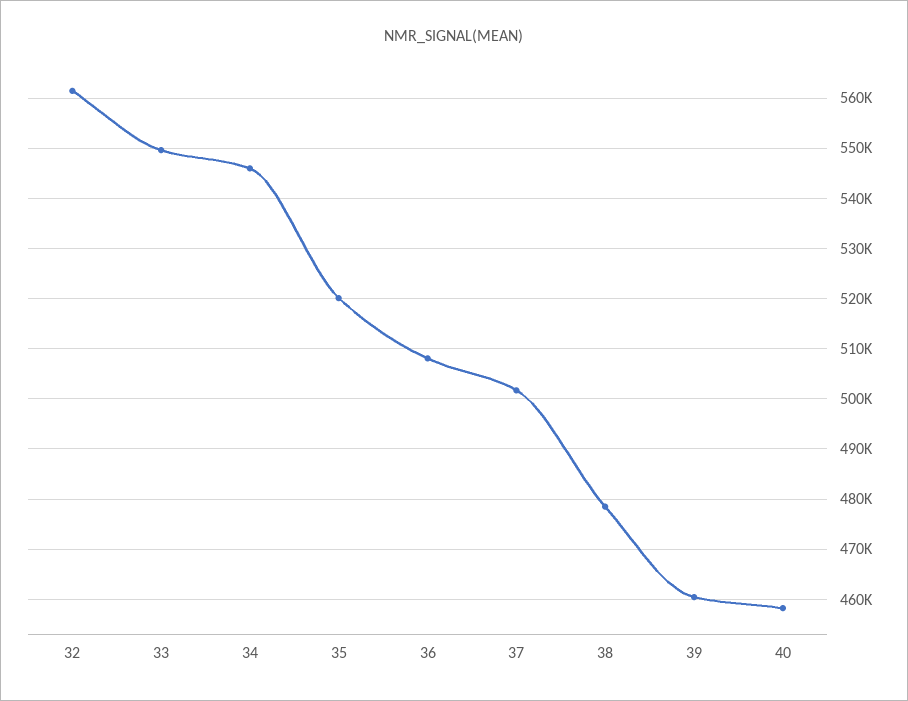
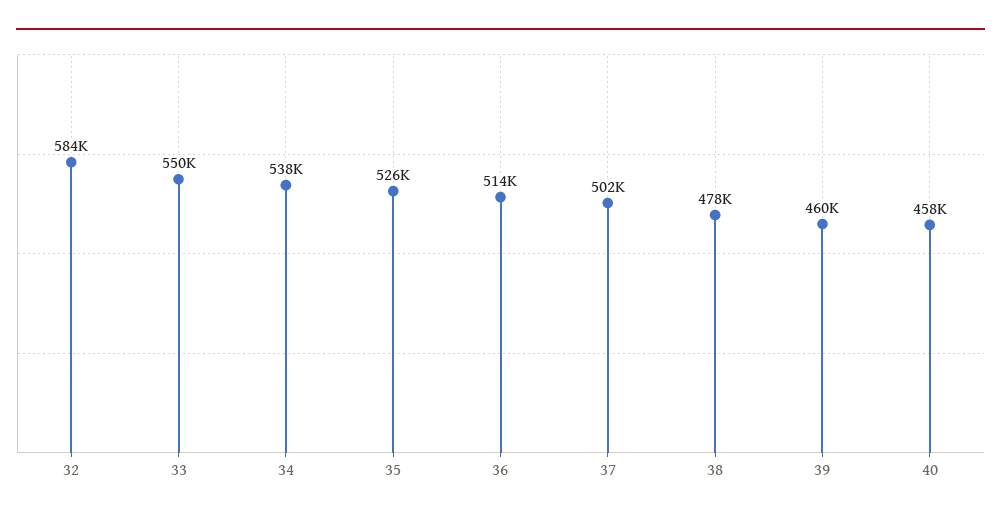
  {
-   "32": 562000,
+   "32": 584000,
    "33": 550000,
-   "34": 546000,
+   "34": 538000,
-   "35": 520000,
+   "35": 526000,
-   "36": 508000,
+   "36": 514000,
    "37": 502000,
    "38": 478000,
    "39": 460000,
    "40": 458000
  }

